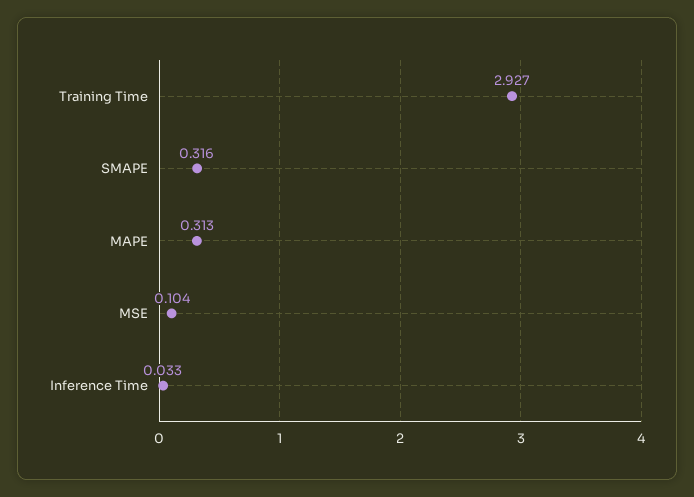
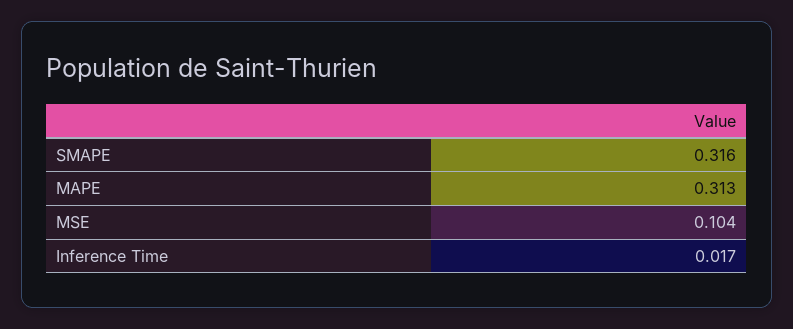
  {
-   "Training Time": 2.927,
    "SMAPE": 0.316,
    "MAPE": 0.313,
    "MSE": 0.104,
-   "Inference Time": 0.033
+   "Inference Time": 0.017
  }

